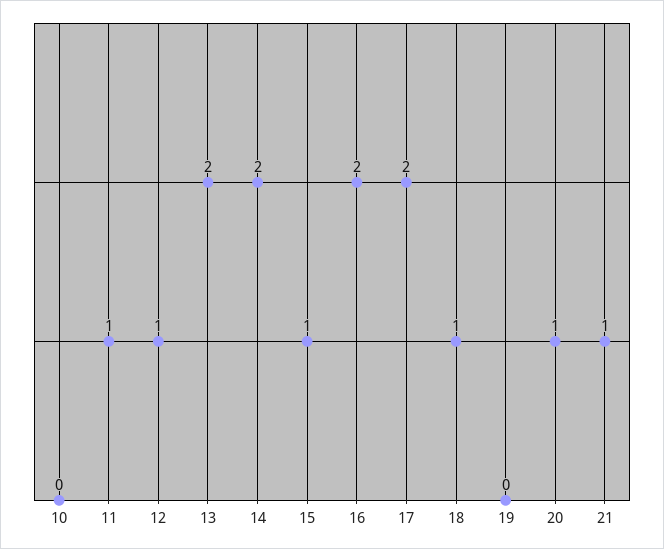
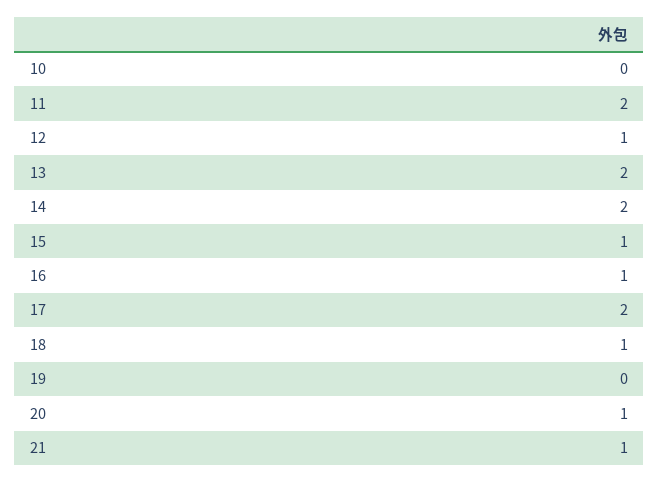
  {
    "10": 0,
-   "11": 1,
+   "11": 2,
    "12": 1,
    "13": 2,
    "14": 2,
    "15": 1,
-   "16": 2,
+   "16": 1,
    "17": 2,
    "18": 1,
    "19": 0,
    "20": 1,
    "21": 1
  }

